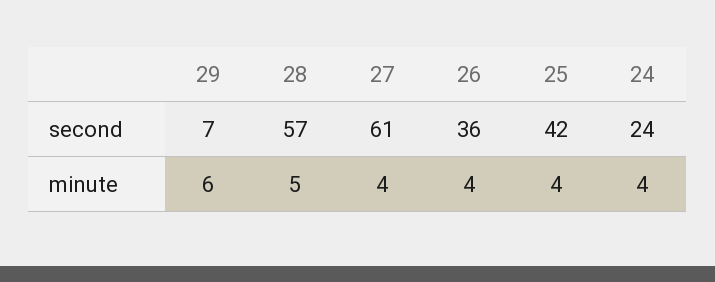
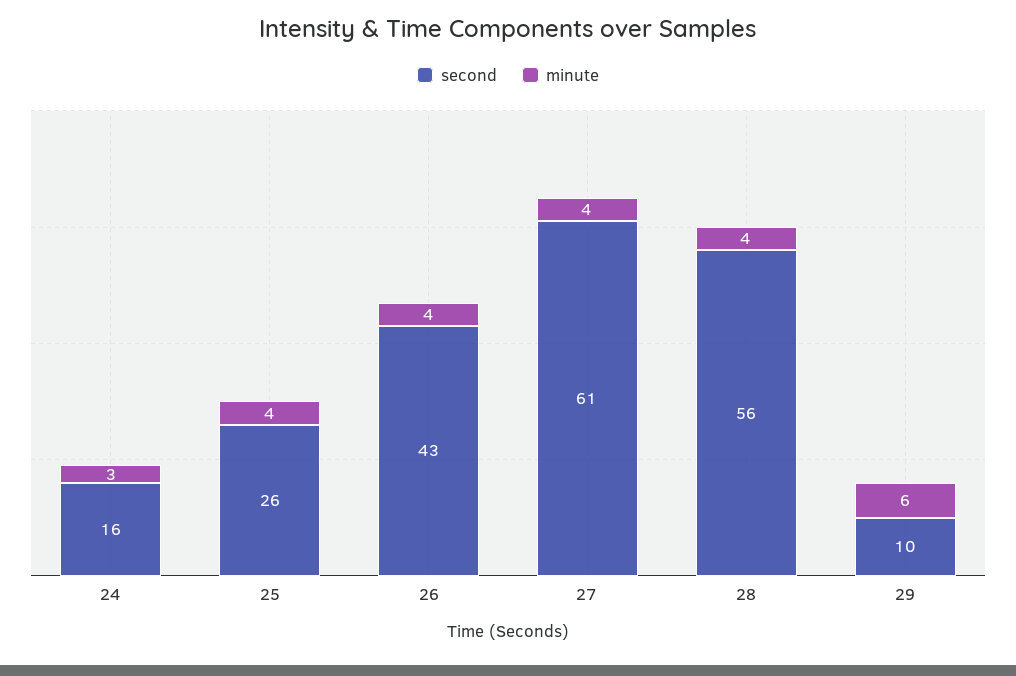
  {
    "second": {
-     "29": 7,
+     "29": 10,
-     "28": 57,
+     "28": 56,
      "27": 61,
-     "26": 36,
+     "26": 43,
-     "25": 42,
+     "25": 26,
-     "24": 24
+     "24": 16
    },
    "minute": {
      "29": 6,
-     "28": 5,
+     "28": 4,
      "27": 4,
      "26": 4,
      "25": 4,
-     "24": 4
+     "24": 3
    }
  }

